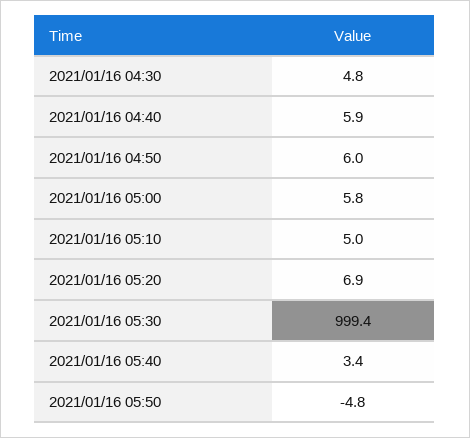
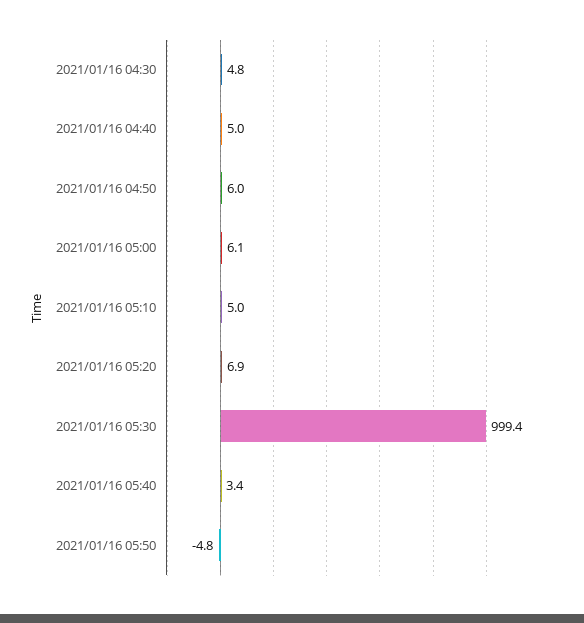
  {
    "2021/01/16 04:30": 4.8,
-   "2021/01/16 04:40": 5.9,
+   "2021/01/16 04:40": 5,
    "2021/01/16 04:50": 6,
-   "2021/01/16 05:00": 5.8,
+   "2021/01/16 05:00": 6.1,
    "2021/01/16 05:10": 5,
    "2021/01/16 05:20": 6.9,
    "2021/01/16 05:30": 999.4,
    "2021/01/16 05:40": 3.4,
    "2021/01/16 05:50": -4.8
  }

